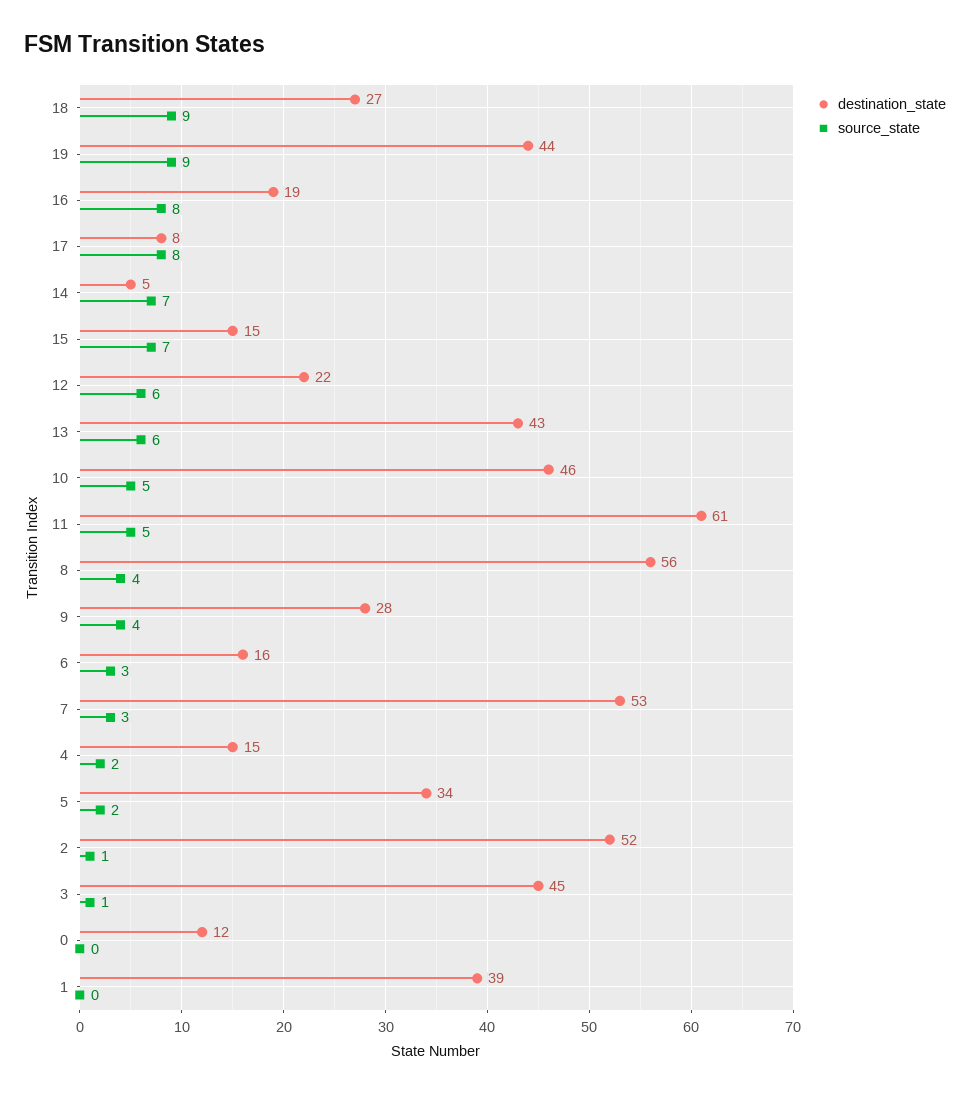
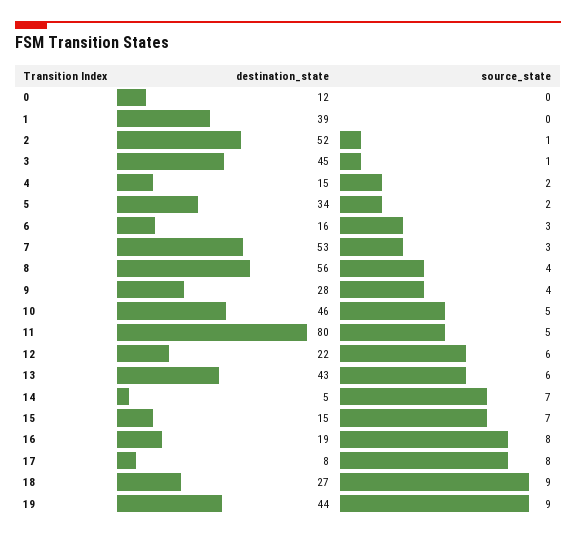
  {
    "destination_state": {
      "18": 27,
      "19": 44,
      "16": 19,
      "17": 8,
      "14": 5,
      "15": 15,
      "12": 22,
      "13": 43,
      "10": 46,
-     "11": 61,
+     "11": 80,
      "8": 56,
      "9": 28,
      "6": 16,
      "7": 53,
      "4": 15,
      "5": 34,
      "2": 52,
      "3": 45,
      "0": 12,
      "1": 39
    },
    "source_state": {
      "18": 9,
      "19": 9,
      "16": 8,
      "17": 8,
      "14": 7,
      "15": 7,
      "12": 6,
      "13": 6,
      "10": 5,
      "11": 5,
      "8": 4,
      "9": 4,
      "6": 3,
      "7": 3,
      "4": 2,
      "5": 2,
      "2": 1,
      "3": 1,
      "0": 0,
      "1": 0
    }
  }

